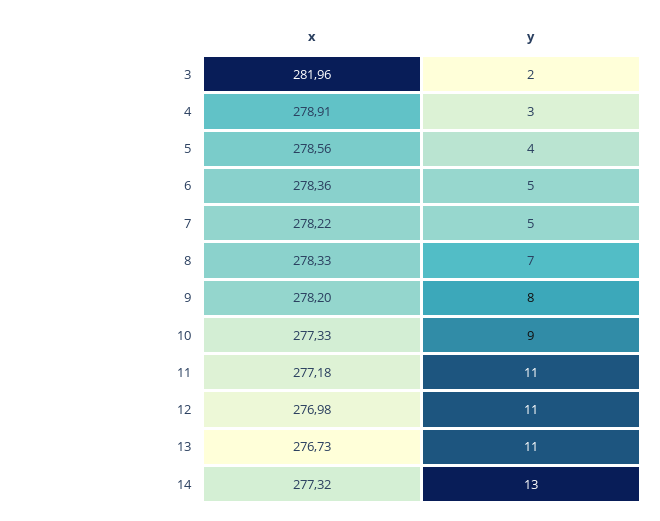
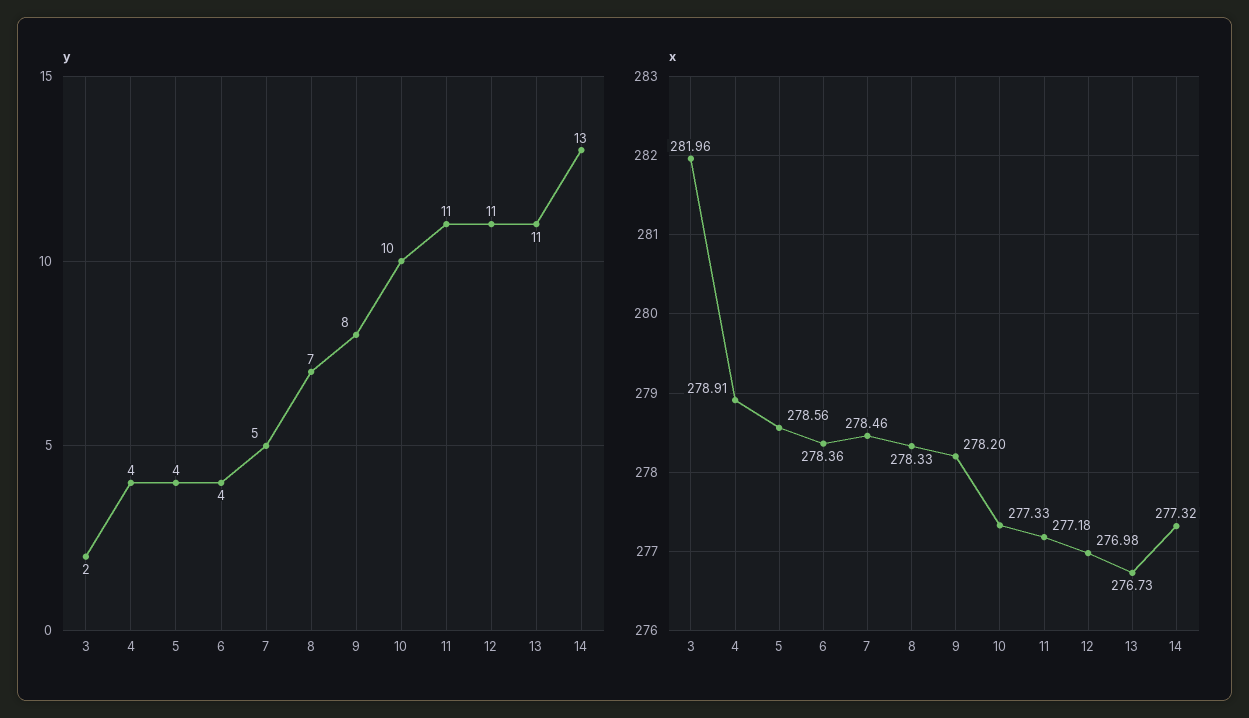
  {
    "x": {
      "3": 281.96,
      "4": 278.91,
      "5": 278.56,
      "6": 278.36,
-     "7": 278.22,
+     "7": 278.46,
      "8": 278.33,
      "9": 278.2,
      "10": 277.33,
      "11": 277.18,
      "12": 276.98,
      "13": 276.73,
      "14": 277.32
    },
    "y": {
      "3": 2,
-     "4": 3,
+     "4": 4,
      "5": 4,
-     "6": 5,
+     "6": 4,
      "7": 5,
      "8": 7,
      "9": 8,
-     "10": 9,
+     "10": 10,
      "11": 11,
      "12": 11,
      "13": 11,
      "14": 13
    }
  }

